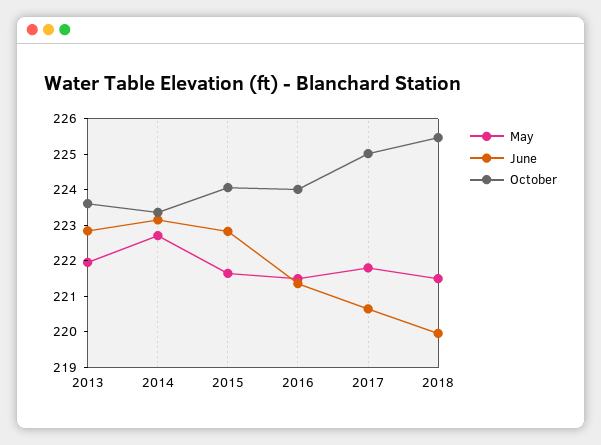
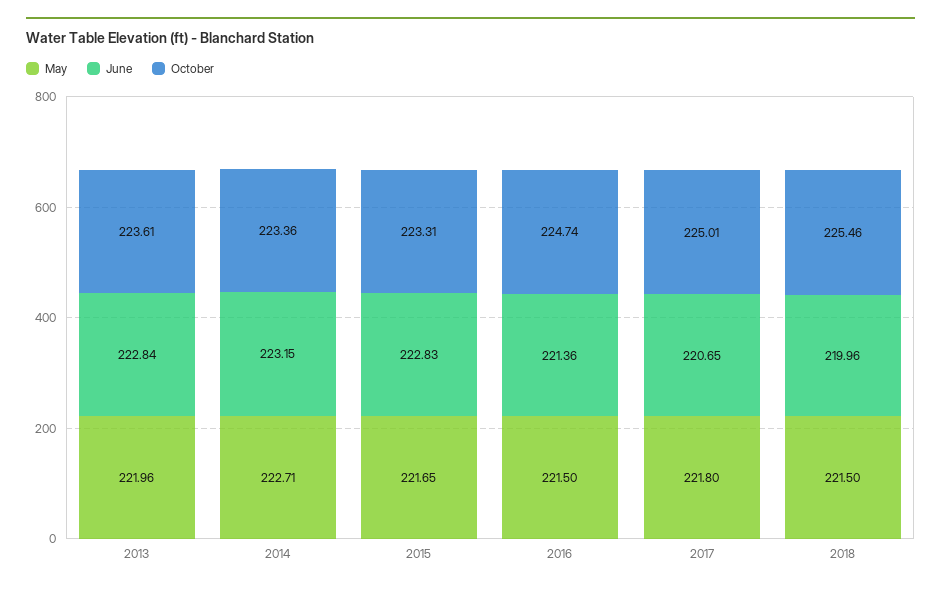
  {
    "May": {
      "2013": 221.96,
      "2014": 222.71,
      "2015": 221.65,
      "2016": 221.5,
      "2017": 221.8,
      "2018": 221.5
    },
    "June": {
      "2013": 222.84,
      "2014": 223.15,
      "2015": 222.83,
      "2016": 221.36,
      "2017": 220.65,
      "2018": 219.96
    },
    "October": {
      "2013": 223.61,
      "2014": 223.36,
-     "2015": 224,
+     "2015": 223.31,
-     "2016": 224,
+     "2016": 224.74,
      "2017": 225.01,
      "2018": 225.46
    }
  }

